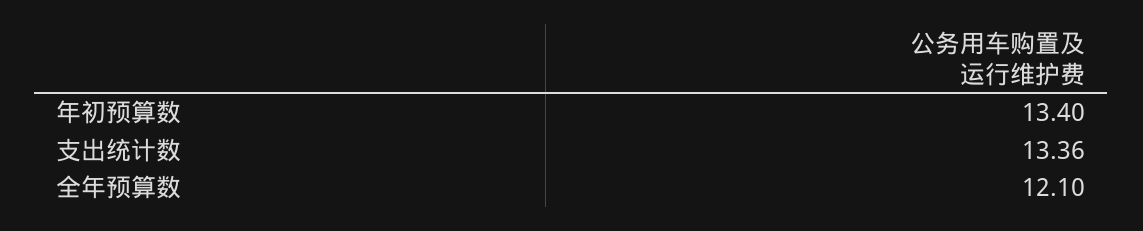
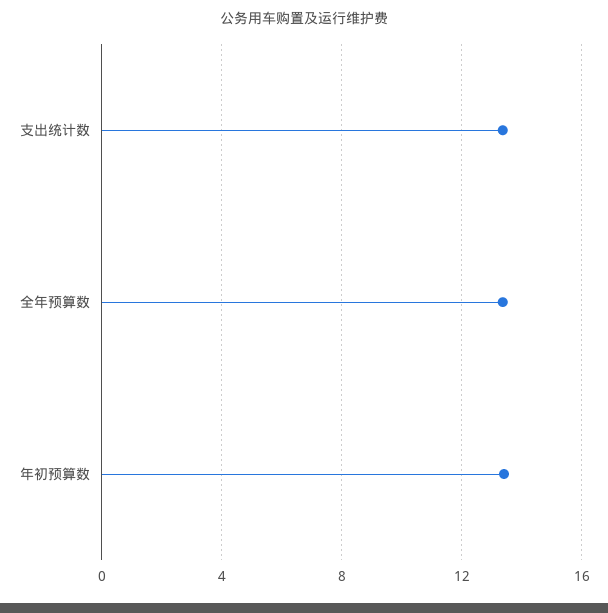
  {
    "年初预算数": 13.4,
    "支出统计数": 13.36,
-   "全年预算数": 12.1
+   "全年预算数": 13.5
  }

